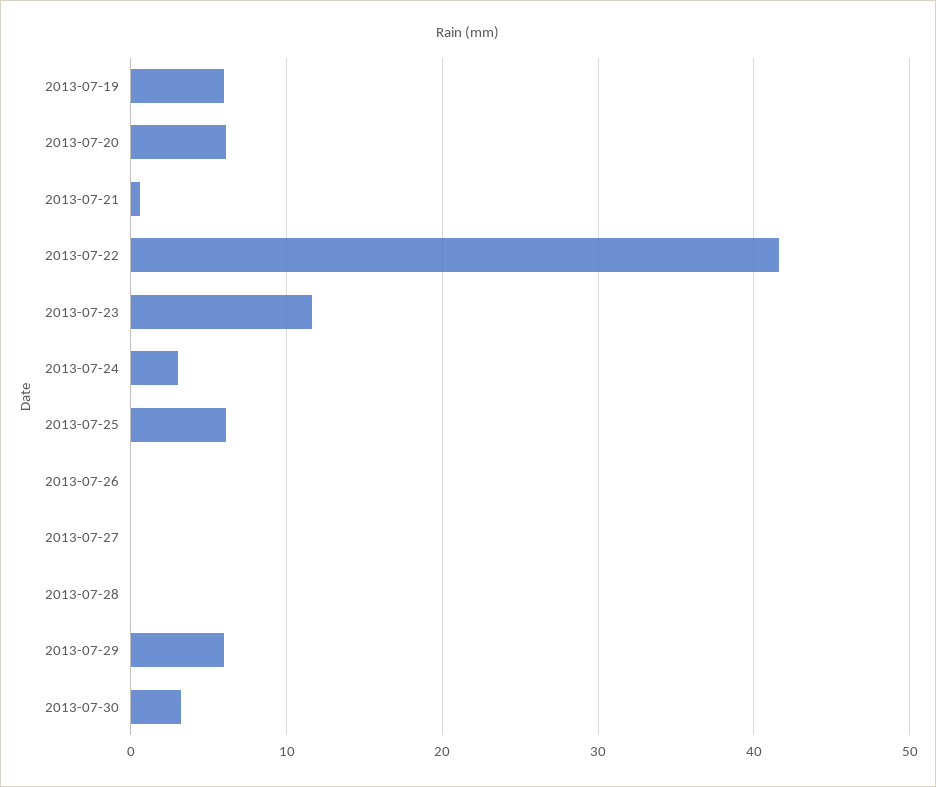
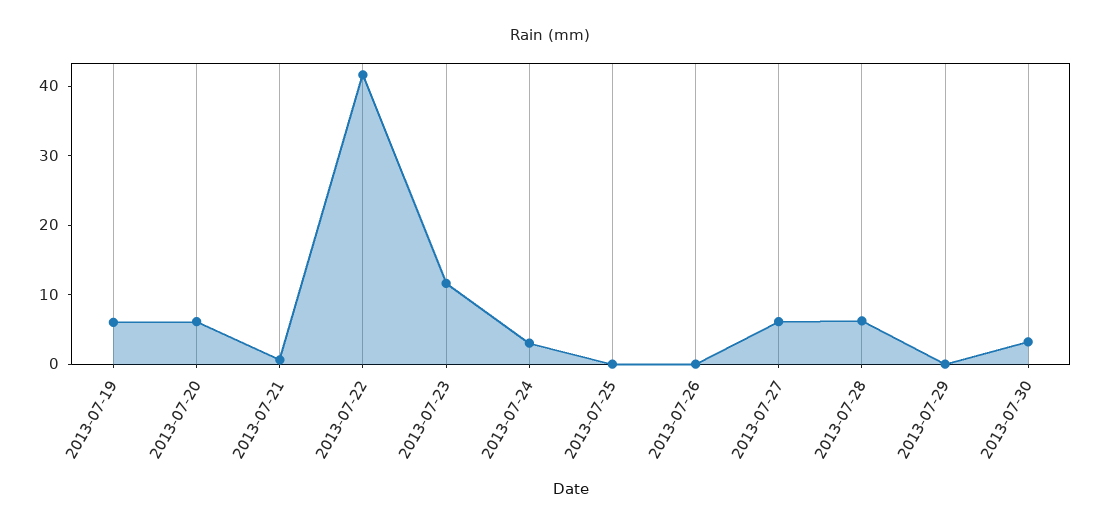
  {
    "2013-07-19": 6,
    "2013-07-20": 6,
    "2013-07-21": 1,
    "2013-07-22": 42,
    "2013-07-23": 12,
    "2013-07-24": 3,
-   "2013-07-25": 6,
+   "2013-07-25": 0,
    "2013-07-26": 0,
-   "2013-07-27": 0,
+   "2013-07-27": 6,
-   "2013-07-28": 0,
+   "2013-07-28": 6,
-   "2013-07-29": 6,
+   "2013-07-29": 0,
    "2013-07-30": 3
  }

